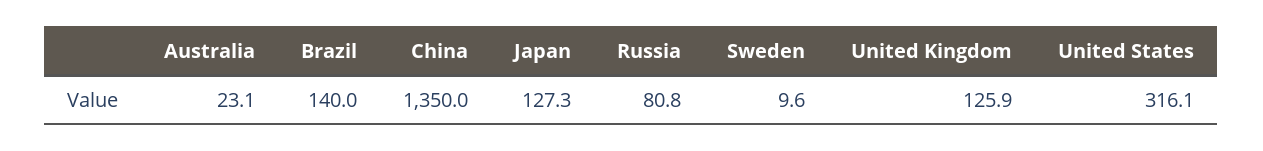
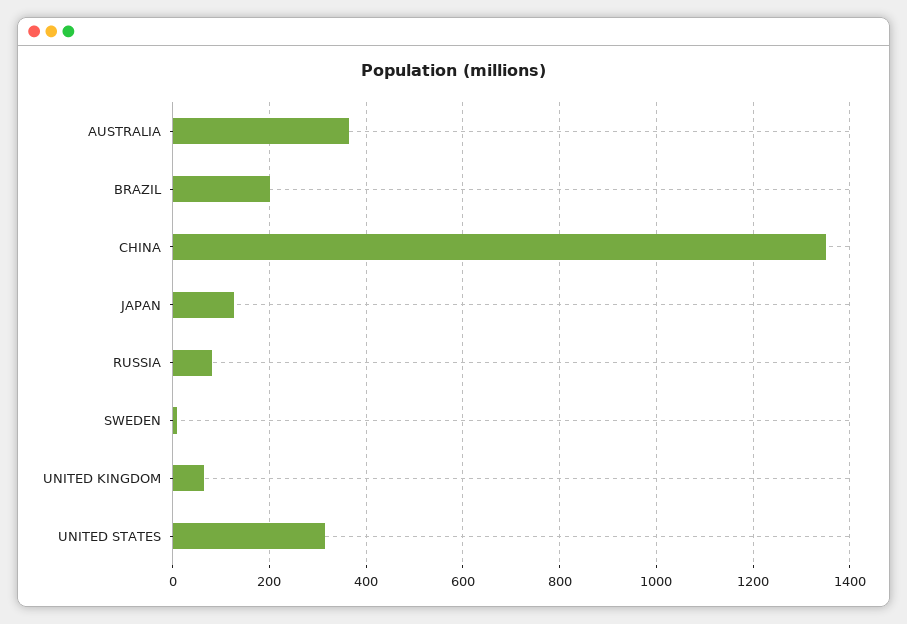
  {
-   "Australia": 23.1,
+   "Australia": 360,
-   "Brazil": 140,
+   "Brazil": 200,
    "China": 1350,
    "Japan": 127.3,
    "Russia": 80.8,
    "Sweden": 9.6,
-   "United Kingdom": 125.9,
+   "United Kingdom": 60,
    "United States": 316.1
  }

